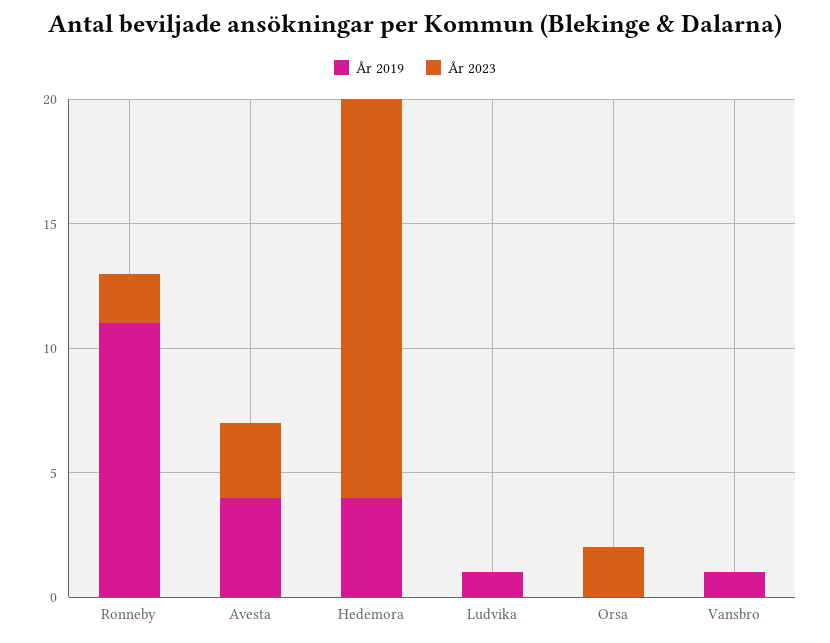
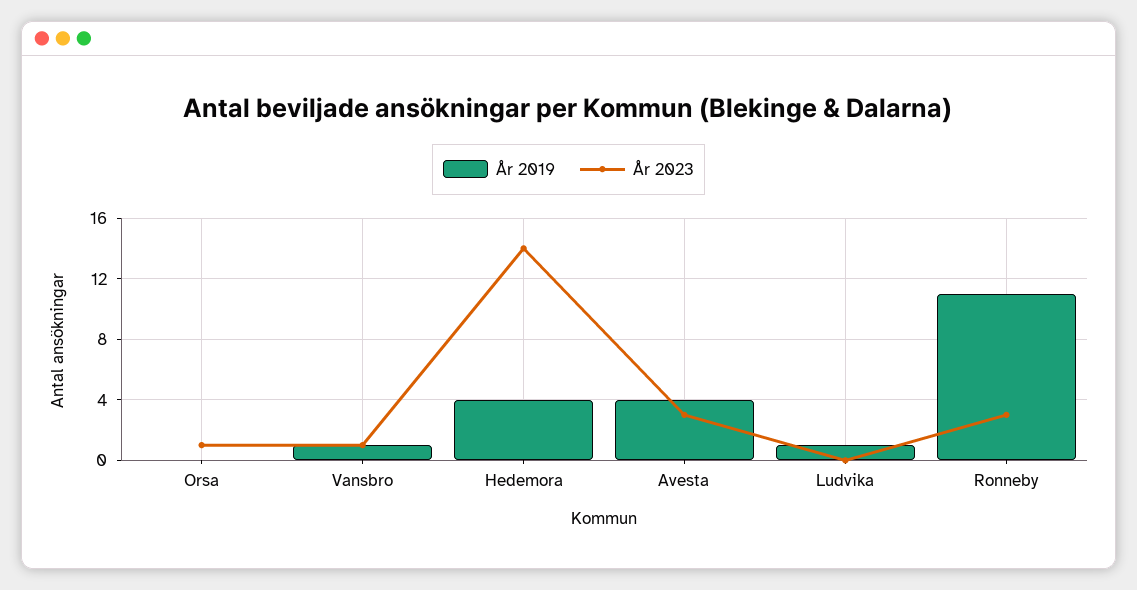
  {
    "År 2019": {
      "Ronneby": 11,
      "Avesta": 4,
      "Hedemora": 4,
      "Ludvika": 1,
      "Orsa": 0,
      "Vansbro": 1
    },
    "År 2023": {
-     "Ronneby": 2,
+     "Ronneby": 3,
      "Avesta": 3,
-     "Hedemora": 16,
+     "Hedemora": 14,
      "Ludvika": 0,
-     "Orsa": 2,
+     "Orsa": 1,
-     "Vansbro": 0
+     "Vansbro": 1
    }
  }

